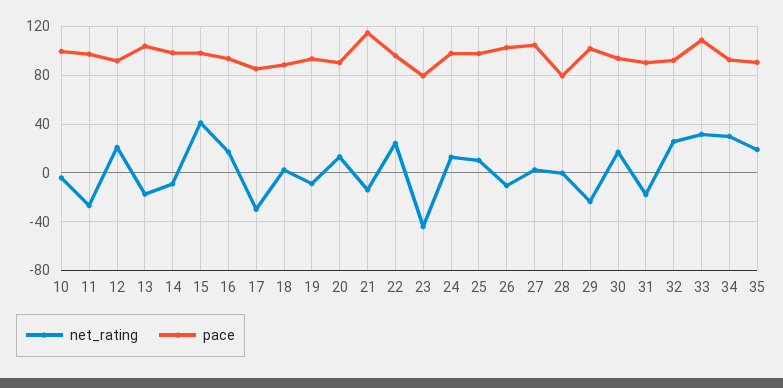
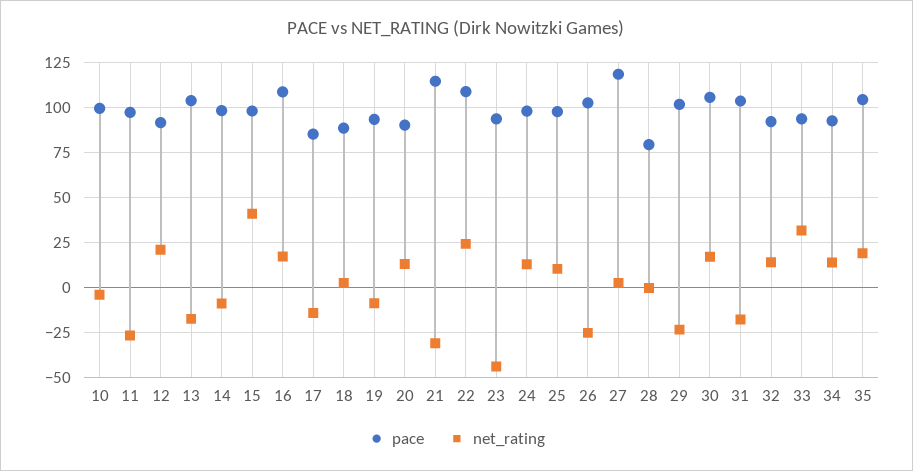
  {
    "net_rating": {
      "10": -5,
      "11": -25,
      "12": 20,
      "13": -20,
      "14": -10,
      "15": 40,
      "16": 15,
-     "17": -30,
+     "17": -15,
      "18": 0,
      "19": -10,
      "20": 15,
-     "21": -15,
+     "21": -30,
      "22": 25,
      "23": -45,
      "24": 15,
      "25": 10,
-     "26": -10,
+     "26": -25,
      "27": 0,
      "28": 0,
      "29": -25,
      "30": 15,
      "31": -20,
-     "32": 25,
+     "32": 15,
      "33": 30,
-     "34": 30,
+     "34": 15,
      "35": 20
    },
    "pace": {
      "10": 100,
      "11": 95,
      "12": 90,
      "13": 105,
      "14": 100,
      "15": 100,
-     "16": 95,
+     "16": 110,
      "17": 85,
      "18": 90,
      "19": 95,
      "20": 90,
      "21": 115,
-     "22": 95,
+     "22": 110,
-     "23": 80,
+     "23": 95,
      "24": 100,
      "25": 100,
      "26": 105,
-     "27": 105,
+     "27": 120,
      "28": 80,
      "29": 100,
-     "30": 95,
+     "30": 105,
-     "31": 90,
+     "31": 105,
      "32": 90,
-     "33": 110,
+     "33": 95,
      "34": 95,
-     "35": 90
+     "35": 105
    }
  }

